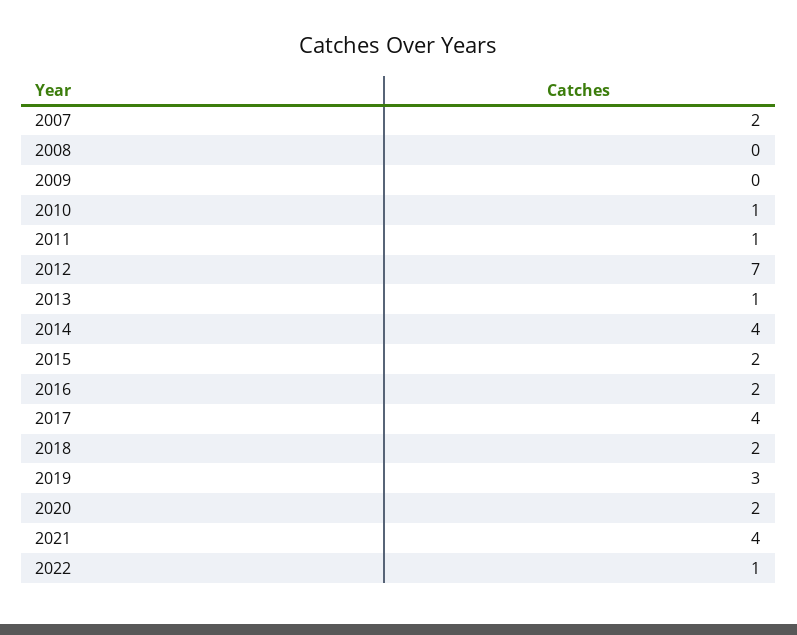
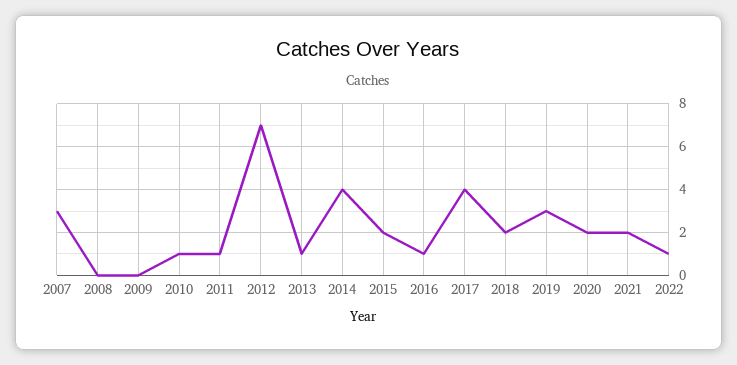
  {
-   "2007": 2,
+   "2007": 3,
    "2008": 0,
    "2009": 0,
    "2010": 1,
    "2011": 1,
    "2012": 7,
    "2013": 1,
    "2014": 4,
    "2015": 2,
-   "2016": 2,
+   "2016": 1,
    "2017": 4,
    "2018": 2,
    "2019": 3,
    "2020": 2,
-   "2021": 4,
+   "2021": 2,
    "2022": 1
  }

